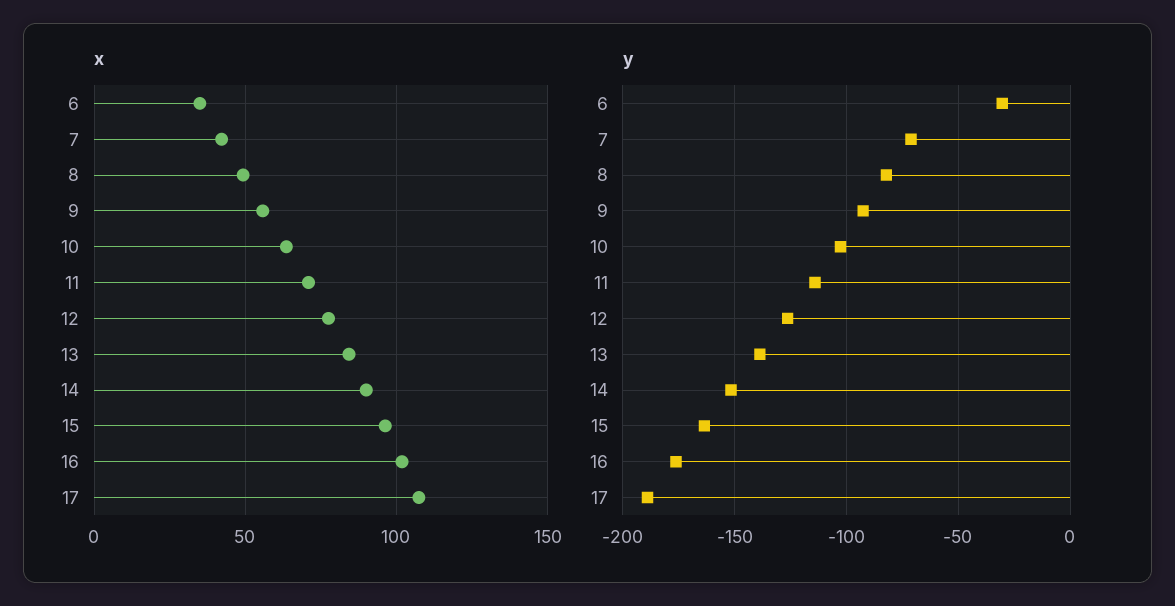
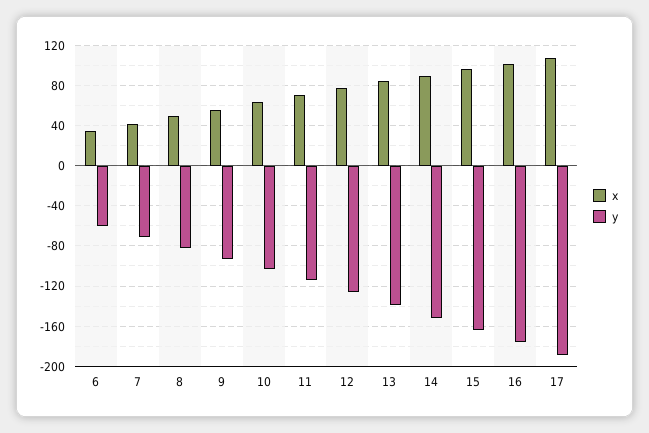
  {
    "x": {
      "6": 35,
      "7": 40,
      "8": 50,
      "9": 55,
      "10": 65,
      "11": 70,
      "12": 80,
      "13": 85,
      "14": 90,
      "15": 95,
      "16": 100,
      "17": 105
    },
    "y": {
-     "6": -30,
+     "6": -60,
      "7": -70,
      "8": -80,
      "9": -95,
      "10": -105,
      "11": -115,
      "12": -125,
      "13": -140,
      "14": -150,
      "15": -165,
      "16": -175,
      "17": -190
    }
  }

